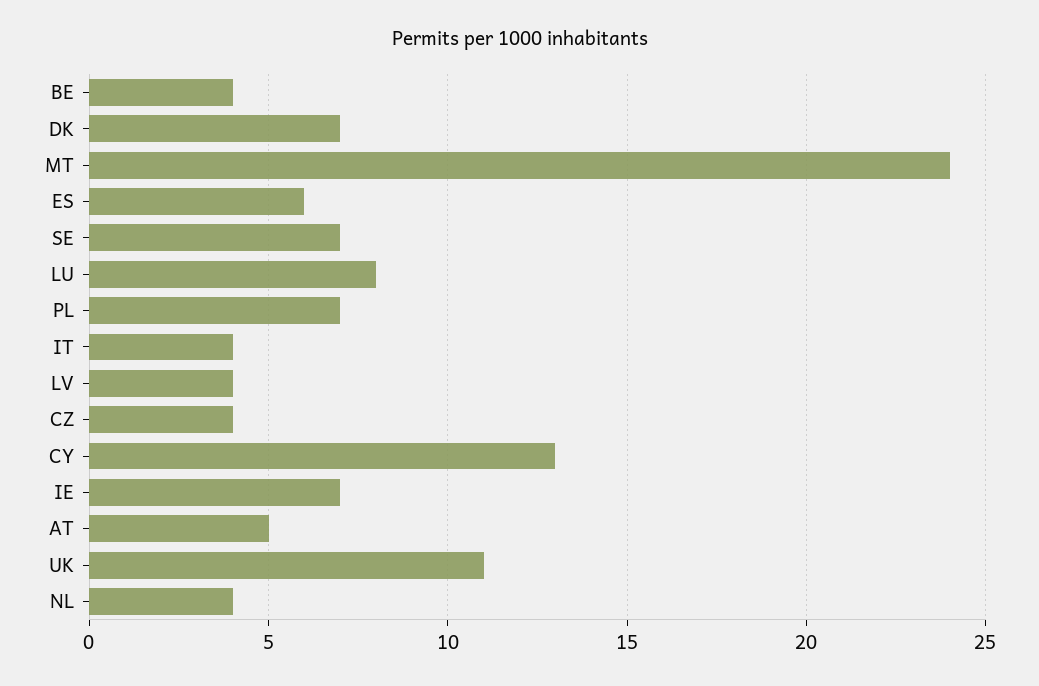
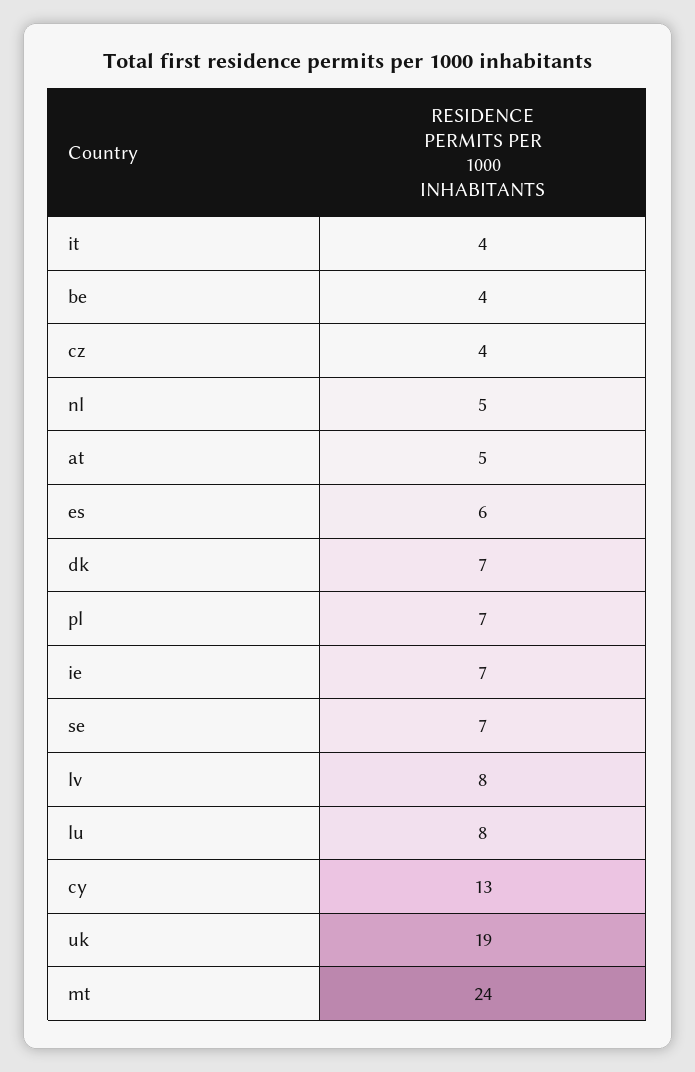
  {
    "BE": 4,
    "DK": 7,
    "MT": 24,
    "ES": 6,
    "SE": 7,
    "LU": 8,
    "PL": 7,
    "IT": 4,
-   "LV": 4,
+   "LV": 8,
    "CZ": 4,
    "CY": 13,
    "IE": 7,
    "AT": 5,
-   "UK": 11,
+   "UK": 19,
-   "NL": 4
+   "NL": 5
  }

